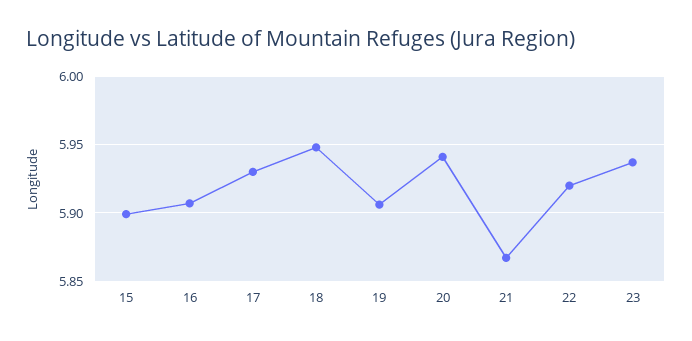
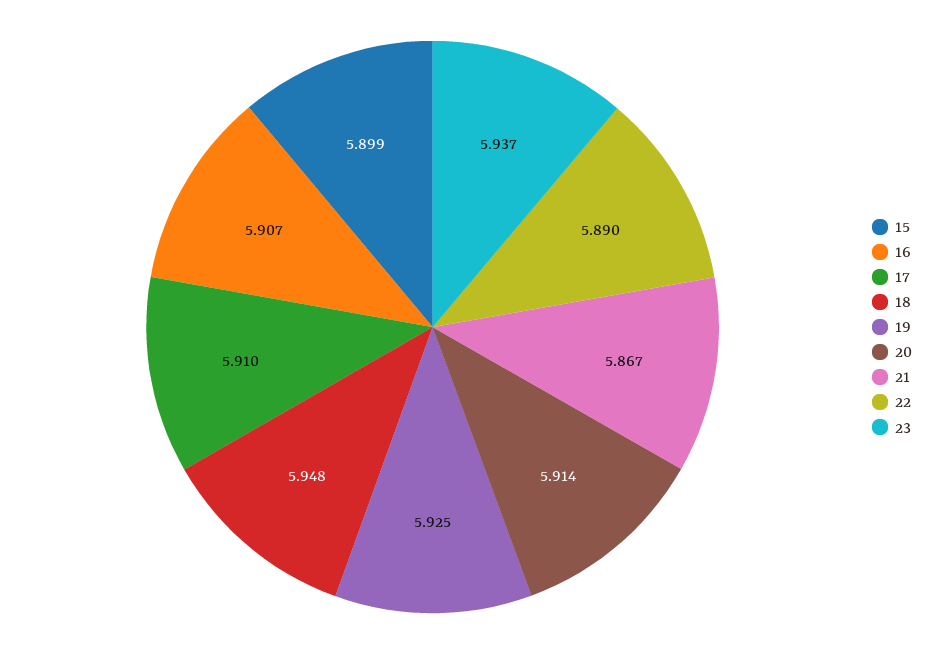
  {
    "15": 5.899,
    "16": 5.907,
-   "17": 5.93,
+   "17": 5.91,
    "18": 5.948,
-   "19": 5.905,
+   "19": 5.925,
-   "20": 5.94,
+   "20": 5.914,
    "21": 5.867,
-   "22": 5.92,
+   "22": 5.89,
    "23": 5.937
  }

